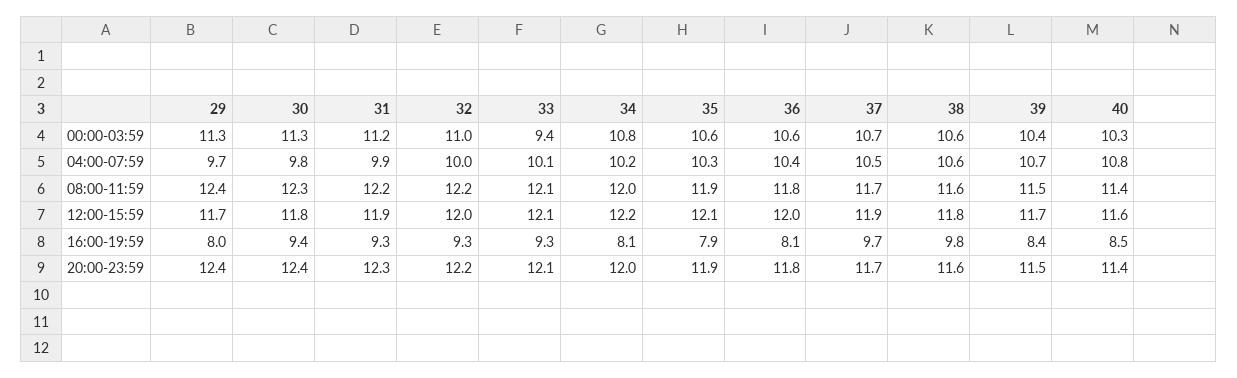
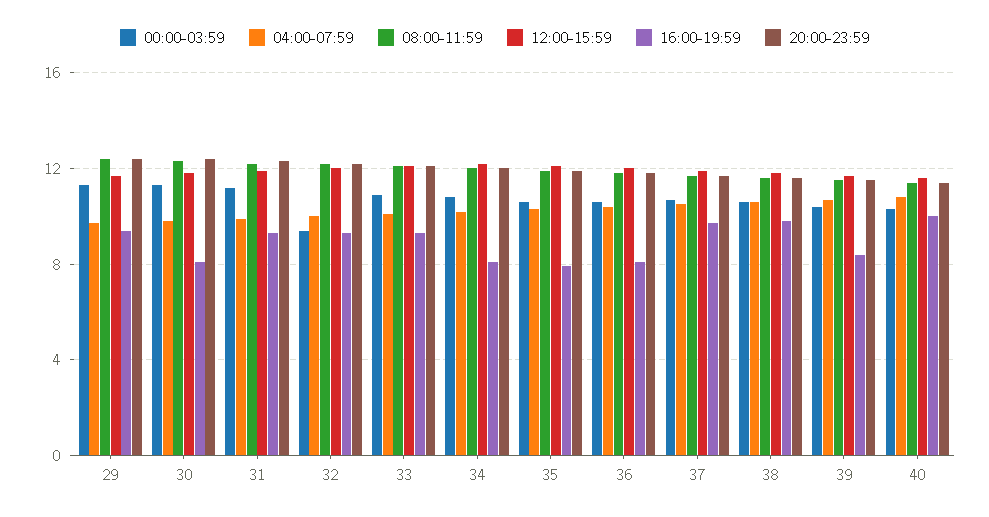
  {
    "00:00-03:59": {
      "29": 11.3,
      "30": 11.3,
      "31": 11.2,
-     "32": 11,
+     "32": 9.5,
-     "33": 9.4,
+     "33": 11,
      "34": 10.8,
      "35": 10.6,
      "36": 10.6,
      "37": 10.7,
      "38": 10.6,
      "39": 10.4,
      "40": 10.3
    },
    "04:00-07:59": {
      "29": 9.7,
      "30": 9.8,
      "31": 9.9,
      "32": 10,
      "33": 10.1,
      "34": 10.2,
      "35": 10.3,
      "36": 10.4,
      "37": 10.5,
      "38": 10.6,
      "39": 10.7,
      "40": 10.8
    },
    "08:00-11:59": {
      "29": 12.4,
      "30": 12.3,
      "31": 12.2,
      "32": 12.2,
      "33": 12.1,
      "34": 12,
      "35": 11.9,
      "36": 11.8,
      "37": 11.7,
      "38": 11.6,
      "39": 11.5,
      "40": 11.4
    },
    "12:00-15:59": {
      "29": 11.7,
      "30": 11.8,
      "31": 11.9,
      "32": 12,
      "33": 12.1,
      "34": 12.2,
      "35": 12.1,
      "36": 12,
      "37": 11.9,
      "38": 11.8,
      "39": 11.7,
      "40": 11.6
    },
    "16:00-19:59": {
-     "29": 8,
+     "29": 9.5,
-     "30": 9.4,
+     "30": 8,
      "31": 9.3,
      "32": 9.3,
      "33": 9.3,
      "34": 8.1,
      "35": 7.9,
      "36": 8.1,
      "37": 9.7,
      "38": 9.8,
      "39": 8.4,
-     "40": 8.5
+     "40": 10
    },
    "20:00-23:59": {
      "29": 12.4,
      "30": 12.4,
      "31": 12.3,
      "32": 12.2,
      "33": 12.1,
      "34": 12,
      "35": 11.9,
      "36": 11.8,
      "37": 11.7,
      "38": 11.6,
      "39": 11.5,
      "40": 11.4
    }
  }

